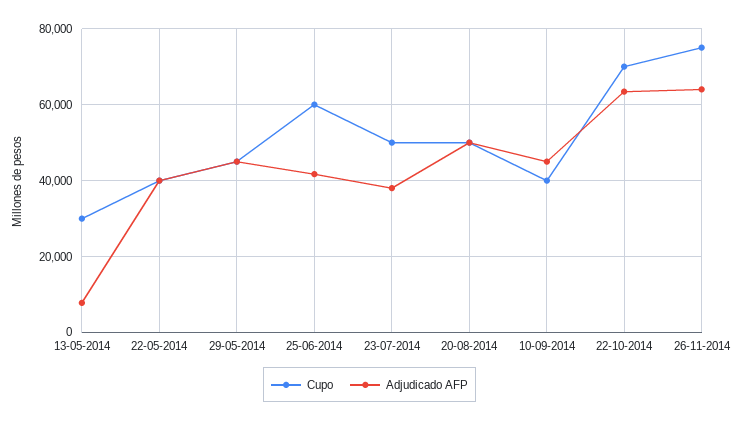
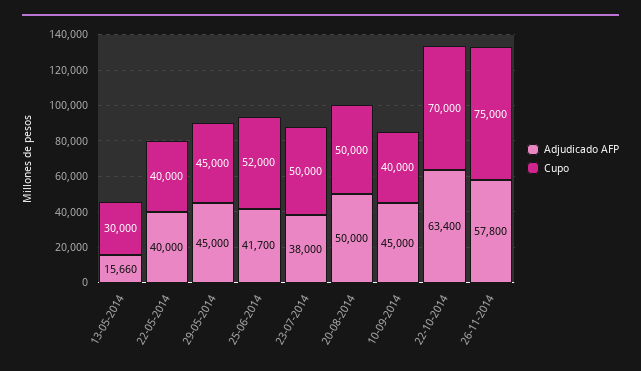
  {
    "Cupo": {
      "13-05-2014": 30000,
      "22-05-2014": 40000,
      "29-05-2014": 45000,
-     "25-06-2014": 60000,
+     "25-06-2014": 52000,
      "23-07-2014": 50000,
      "20-08-2014": 50000,
      "10-09-2014": 40000,
      "22-10-2014": 70000,
      "26-11-2014": 75000
    },
    "Adjudicado AFP": {
-     "13-05-2014": 8000,
+     "13-05-2014": 15660,
      "22-05-2014": 40000,
      "29-05-2014": 45000,
      "25-06-2014": 41700,
      "23-07-2014": 38000,
      "20-08-2014": 50000,
      "10-09-2014": 45000,
      "22-10-2014": 63400,
-     "26-11-2014": 64000
+     "26-11-2014": 57800
    }
  }

